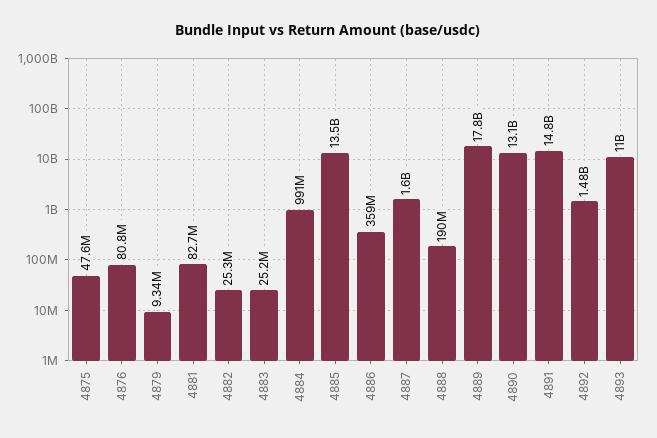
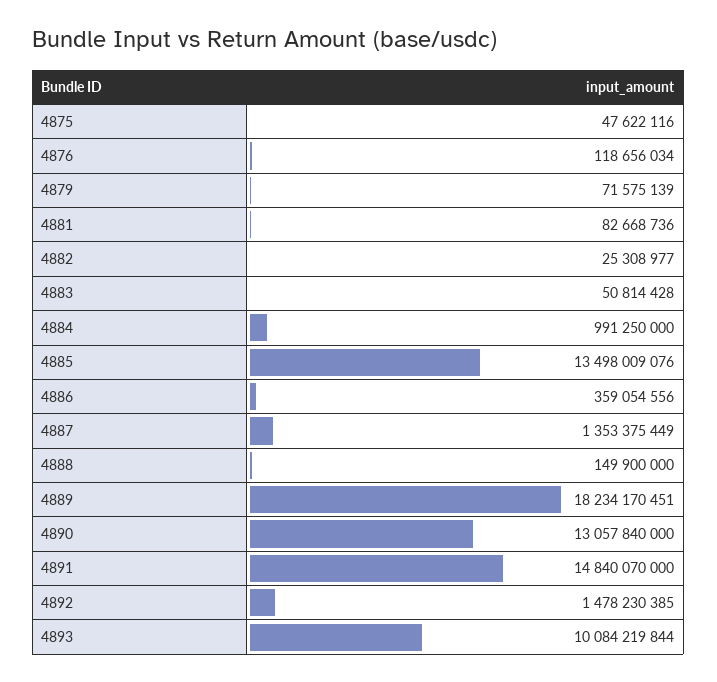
  {
    "4875": 47622116,
-   "4876": 80800000,
+   "4876": 118656034,
-   "4879": 9340000,
+   "4879": 71575139,
    "4881": 82668736,
    "4882": 25308977,
-   "4883": 25200000,
+   "4883": 50814428,
    "4884": 991250000,
    "4885": 13498009076,
    "4886": 359054556,
-   "4887": 1600000000,
+   "4887": 1353375449,
-   "4888": 190000000,
+   "4888": 149900000,
-   "4889": 17800000000,
+   "4889": 18234170451,
    "4890": 13057840000,
    "4891": 14840070000,
    "4892": 1478230385,
-   "4893": 11000000000
+   "4893": 10084219844
  }

